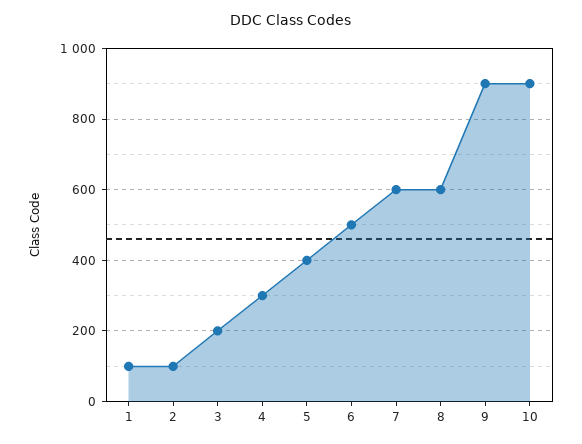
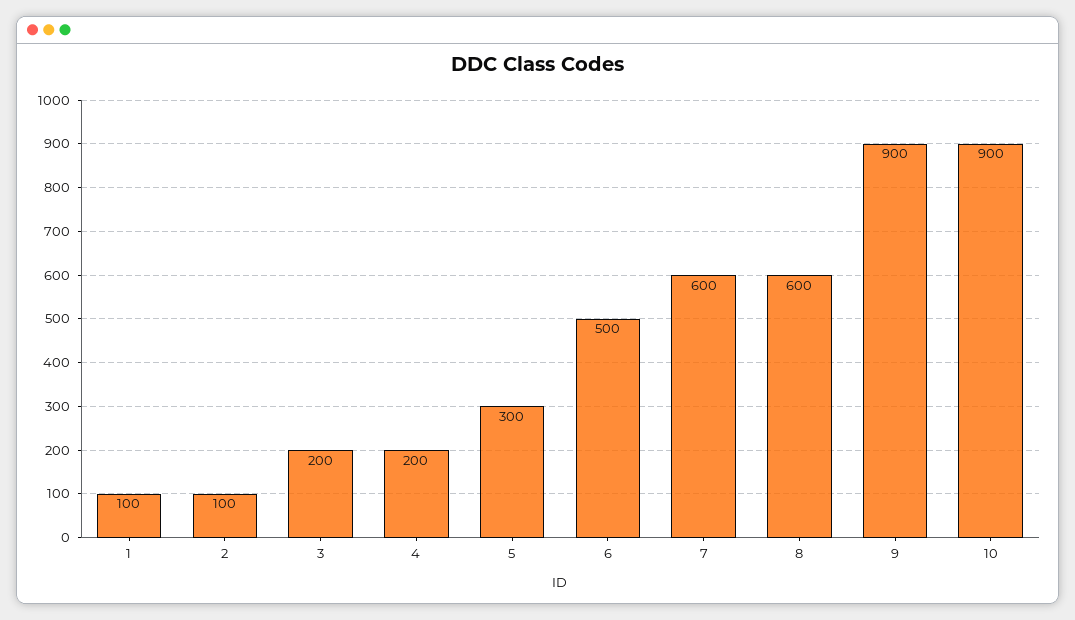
  {
    "1": 100,
    "2": 100,
    "3": 200,
-   "4": 300,
+   "4": 200,
-   "5": 400,
+   "5": 300,
    "6": 500,
    "7": 600,
    "8": 600,
    "9": 900,
    "10": 900
  }

